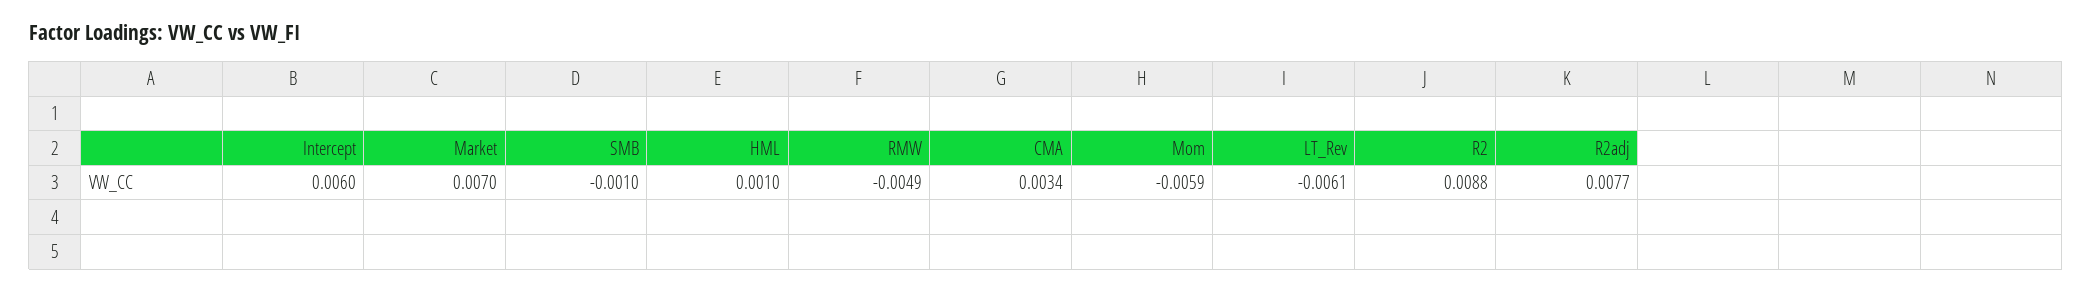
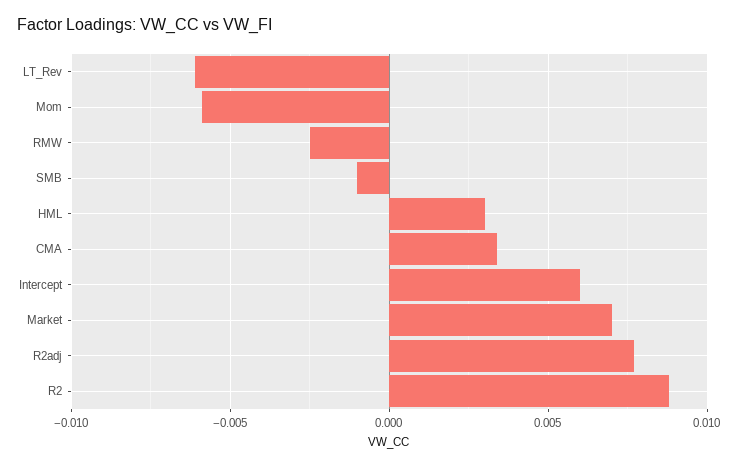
  {
    "Intercept": 0.006,
    "Market": 0.007,
    "SMB": -0.001,
-   "HML": 0.001,
+   "HML": 0.003,
-   "RMW": -0.0049,
+   "RMW": -0.0025,
    "CMA": 0.0034,
    "Mom": -0.0059,
    "LT_Rev": -0.0061,
    "R2": 0.0088,
    "R2adj": 0.0077
  }

